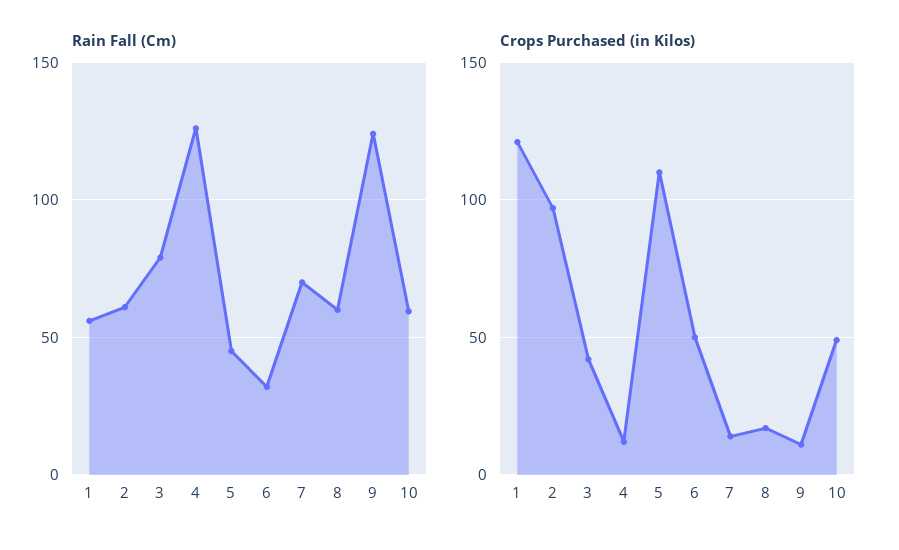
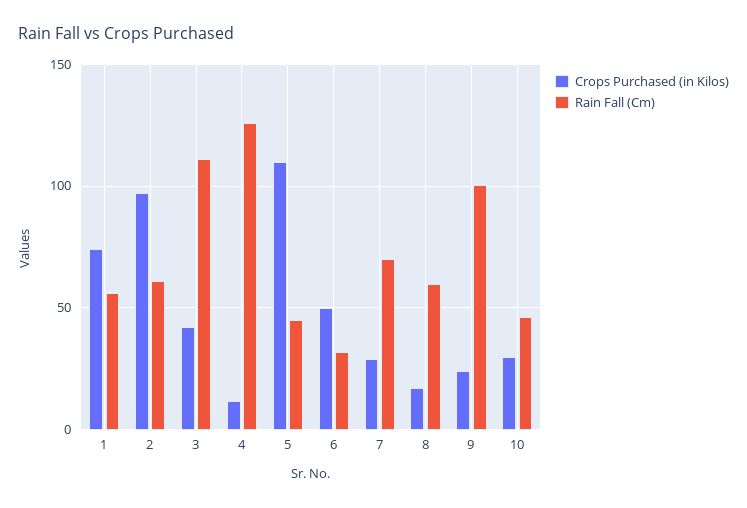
  {
    "Rain Fall (Cm)": {
      "1": 55,
      "2": 60,
-     "3": 80,
+     "3": 110,
      "4": 125,
      "5": 45,
      "6": 30,
      "7": 70,
      "8": 60,
-     "9": 125,
+     "9": 100,
-     "10": 60
+     "10": 45
    },
    "Crops Purchased (in Kilos)": {
-     "1": 120,
+     "1": 75,
      "2": 95,
      "3": 40,
      "4": 10,
      "5": 110,
      "6": 50,
-     "7": 15,
+     "7": 30,
      "8": 15,
-     "9": 10,
+     "9": 25,
-     "10": 50
+     "10": 30
    }
  }

